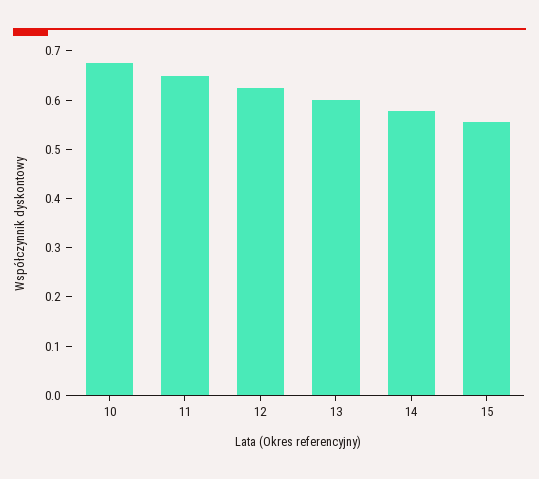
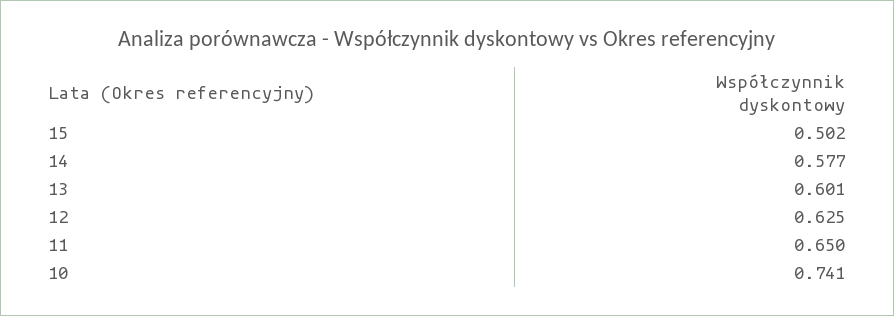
  {
-   "10": 0.68,
+   "10": 0.741,
    "11": 0.65,
    "12": 0.625,
    "13": 0.601,
    "14": 0.577,
-   "15": 0.56
+   "15": 0.502
  }

